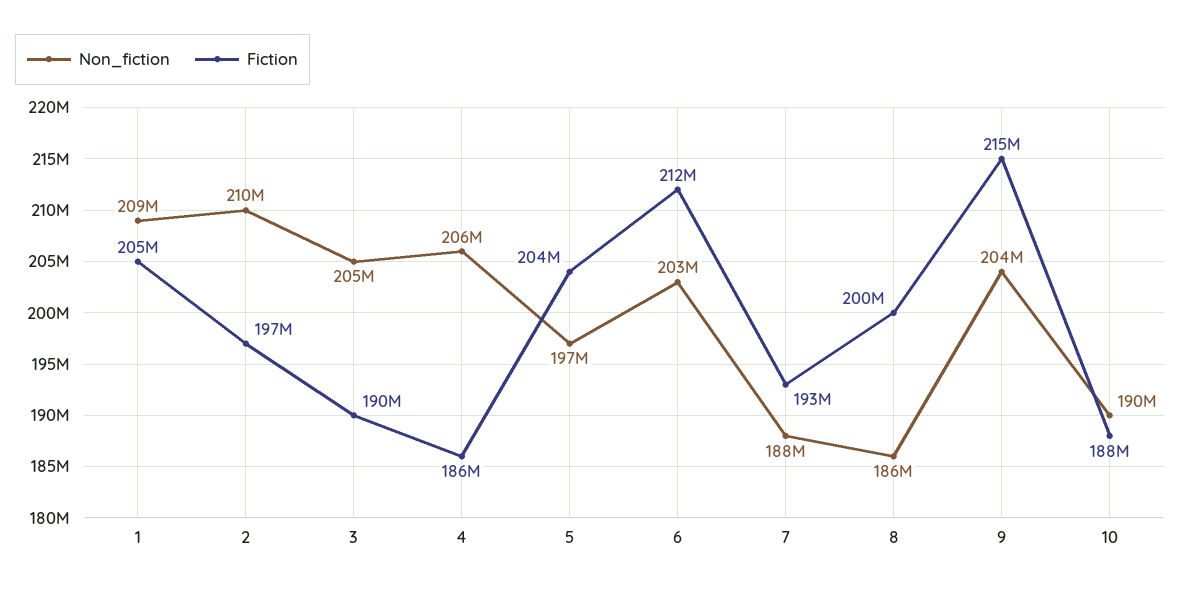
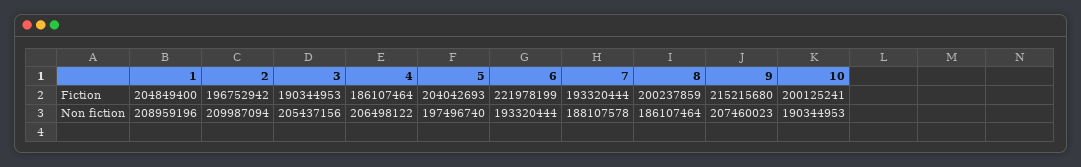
  {
    "Non_fiction": {
      "1": 208959196,
      "2": 209987094,
      "3": 205437156,
      "4": 206498122,
      "5": 197496740,
-     "6": 203000000,
+     "6": 193320444,
      "7": 188107578,
      "8": 186107464,
-     "9": 204000000,
+     "9": 207460023,
      "10": 190344953
    },
    "Fiction": {
      "1": 204849400,
      "2": 196752942,
      "3": 190344953,
      "4": 186107464,
      "5": 204042693,
-     "6": 212000000,
+     "6": 221978199,
      "7": 193320444,
      "8": 200237859,
      "9": 215215680,
-     "10": 188000000
+     "10": 200125241
    }
  }

